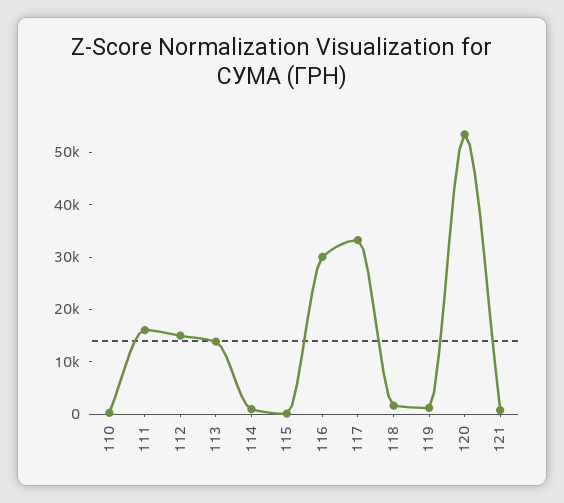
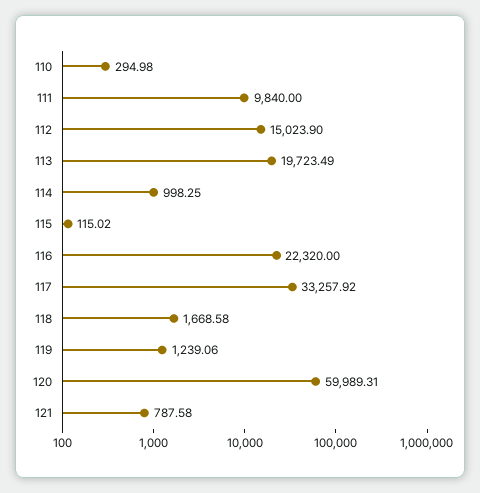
  {
    "110": 294.98,
-   "111": 16000,
+   "111": 9840,
    "112": 15023.9,
-   "113": 14000,
+   "113": 19723.49,
    "114": 998.25,
    "115": 115.02,
-   "116": 30000,
+   "116": 22320,
    "117": 33257.92,
    "118": 1668.58,
    "119": 1239.06,
-   "120": 54000,
+   "120": 59989.31,
    "121": 787.58
  }

